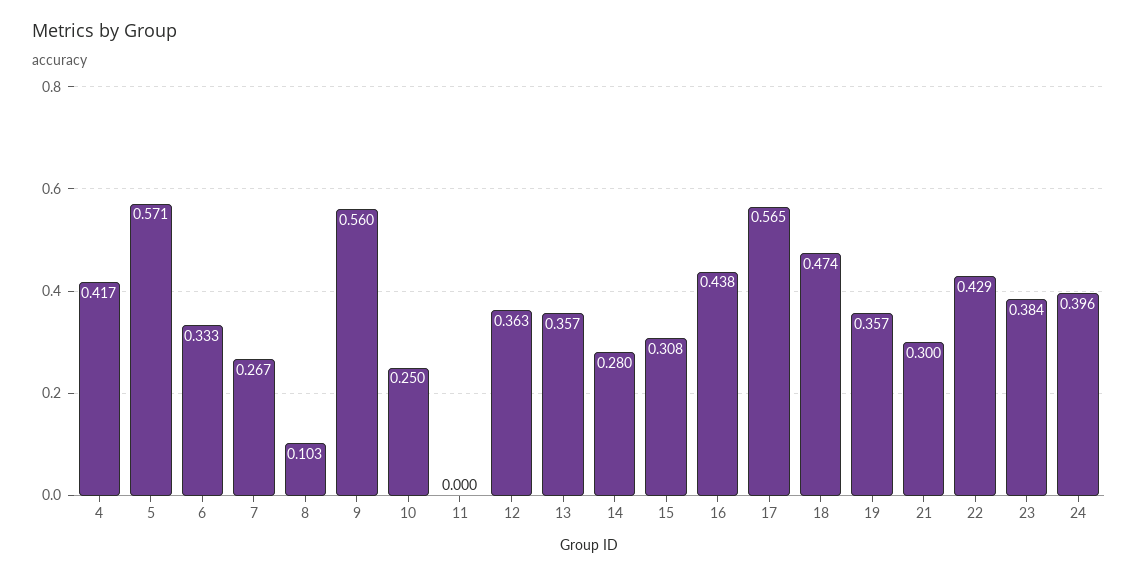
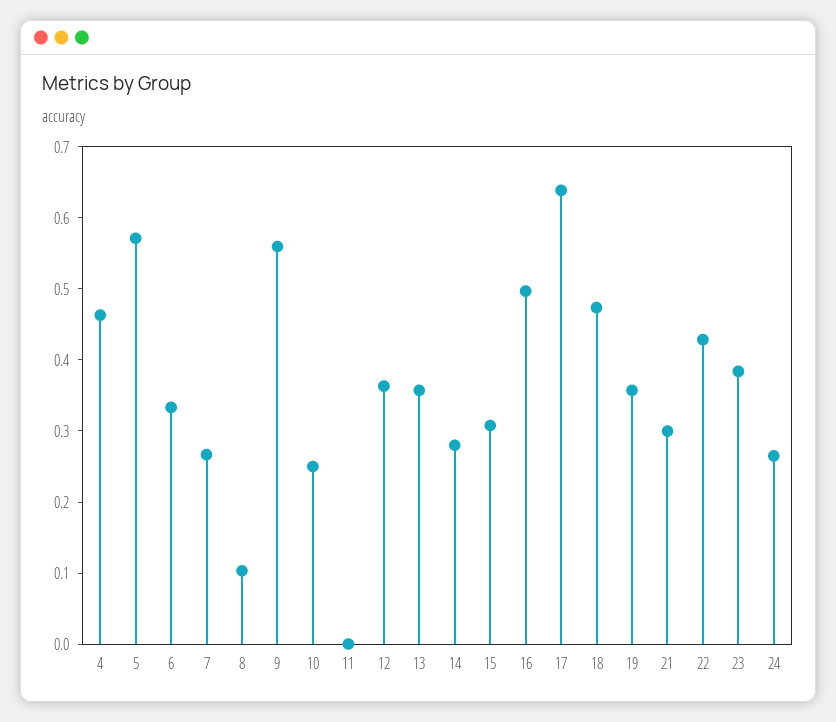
  {
-   "4": 0.417,
+   "4": 0.46,
    "5": 0.571,
    "6": 0.333,
    "7": 0.267,
    "8": 0.103,
    "9": 0.56,
    "10": 0.25,
    "11": 0,
    "12": 0.363,
    "13": 0.357,
    "14": 0.28,
    "15": 0.308,
-   "16": 0.438,
+   "16": 0.5,
-   "17": 0.565,
+   "17": 0.64,
    "18": 0.474,
    "19": 0.357,
    "21": 0.3,
    "22": 0.429,
    "23": 0.384,
-   "24": 0.396
+   "24": 0.26
  }

